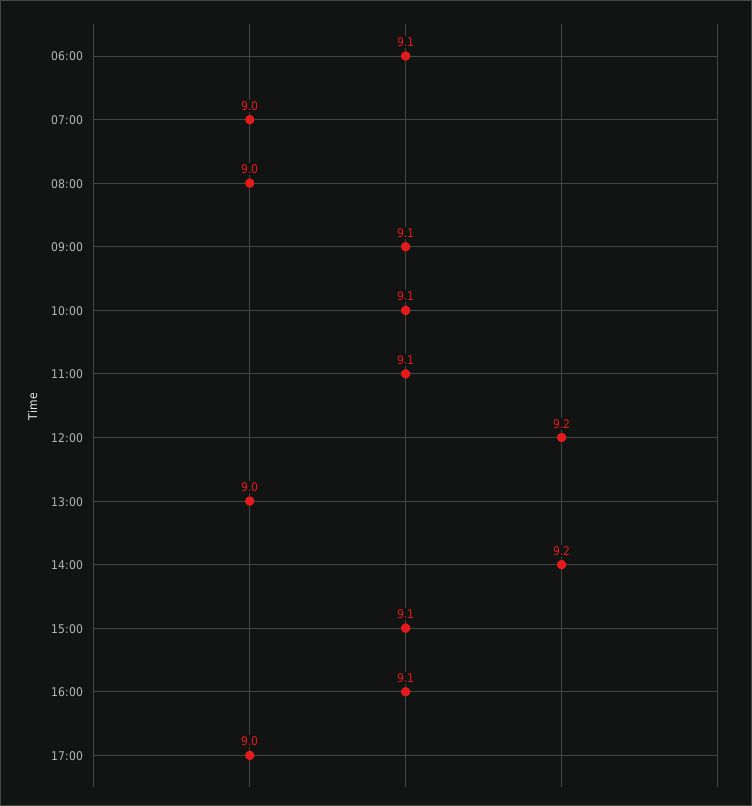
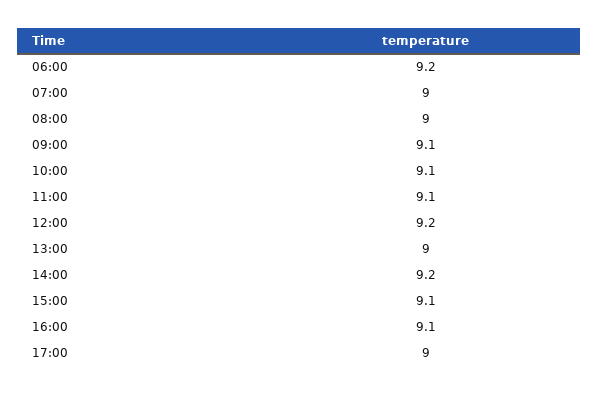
  {
-   "06:00": 9.1,
+   "06:00": 9.2,
    "07:00": 9,
    "08:00": 9,
    "09:00": 9.1,
    "10:00": 9.1,
    "11:00": 9.1,
    "12:00": 9.2,
    "13:00": 9,
    "14:00": 9.2,
    "15:00": 9.1,
    "16:00": 9.1,
    "17:00": 9
  }

